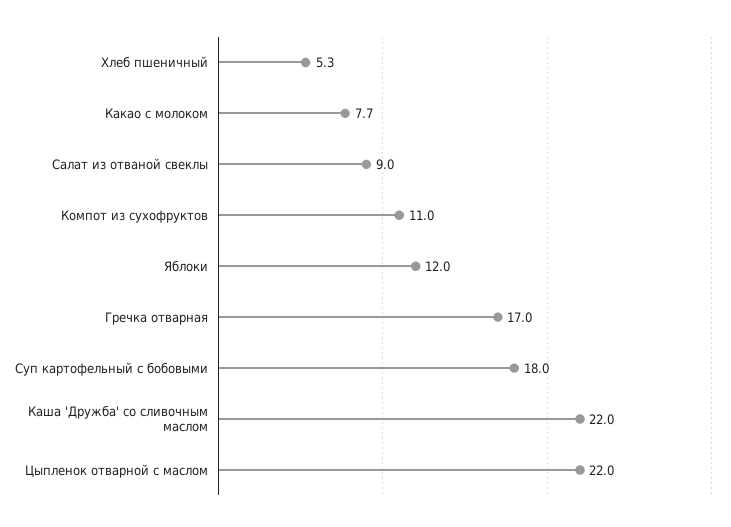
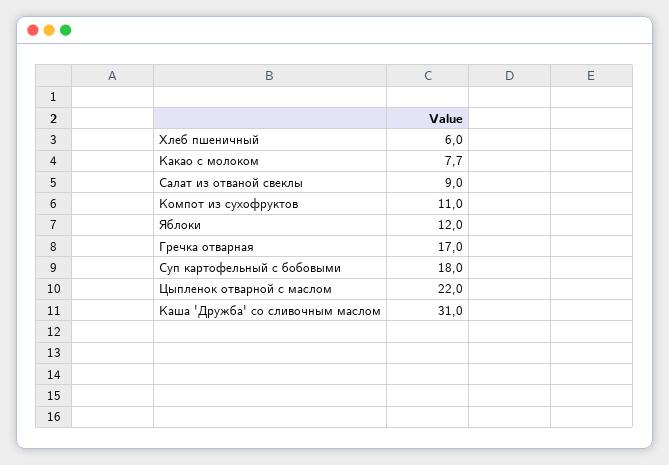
  {
-   "Хлеб пшеничный": 5.3,
+   "Хлеб пшеничный": 6,
    "Какао с молоком": 7.7,
    "Салат из отваной свеклы": 9,
    "Компот из сухофруктов": 11,
    "Яблоки": 12,
    "Гречка отварная": 17,
    "Суп картофельный с бобовыми": 18,
-   "Каша 'Дружба' со сливочным маслом": 22,
+   "Каша 'Дружба' со сливочным маслом": 31,
    "Цыпленок отварной с маслом": 22
  }

